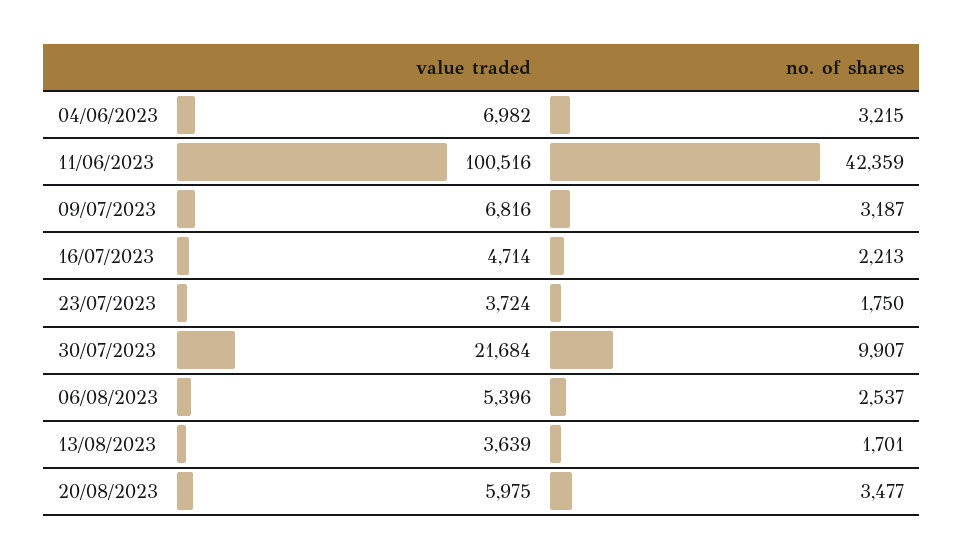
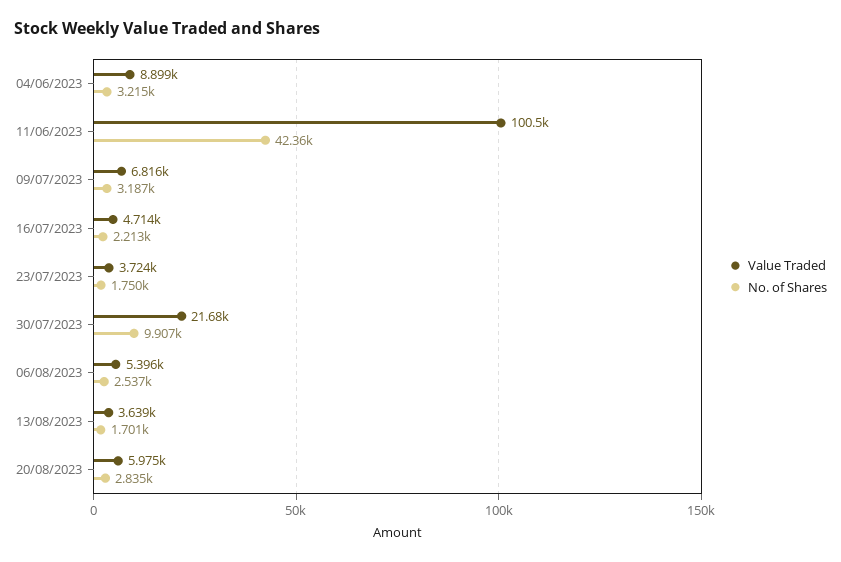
  {
    "value traded": {
-     "04/06/2023": 6982,
+     "04/06/2023": 8899,
      "11/06/2023": 100516,
      "09/07/2023": 6816,
      "16/07/2023": 4714,
      "23/07/2023": 3724,
      "30/07/2023": 21684,
      "06/08/2023": 5396,
      "13/08/2023": 3639,
      "20/08/2023": 5975
    },
    "no. of shares": {
      "04/06/2023": 3215,
      "11/06/2023": 42359,
      "09/07/2023": 3187,
      "16/07/2023": 2213,
      "23/07/2023": 1750,
      "30/07/2023": 9907,
      "06/08/2023": 2537,
      "13/08/2023": 1701,
-     "20/08/2023": 3477
+     "20/08/2023": 2835
    }
  }

